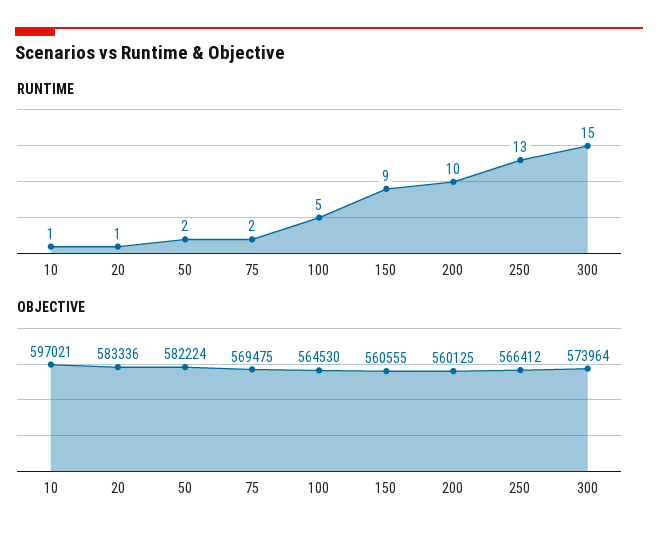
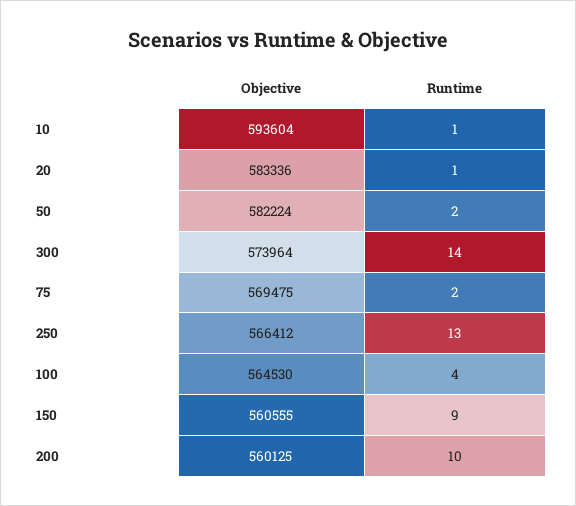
  {
    "RUNTIME": {
      "10": 1,
      "20": 1,
      "50": 2,
      "75": 2,
-     "100": 5,
+     "100": 4,
      "150": 9,
      "200": 10,
      "250": 13,
-     "300": 15
+     "300": 14
    },
    "OBJECTIVE": {
-     "10": 597021,
+     "10": 593604,
      "20": 583336,
      "50": 582224,
      "75": 569475,
      "100": 564530,
      "150": 560555,
      "200": 560125,
      "250": 566412,
      "300": 573964
    }
  }

